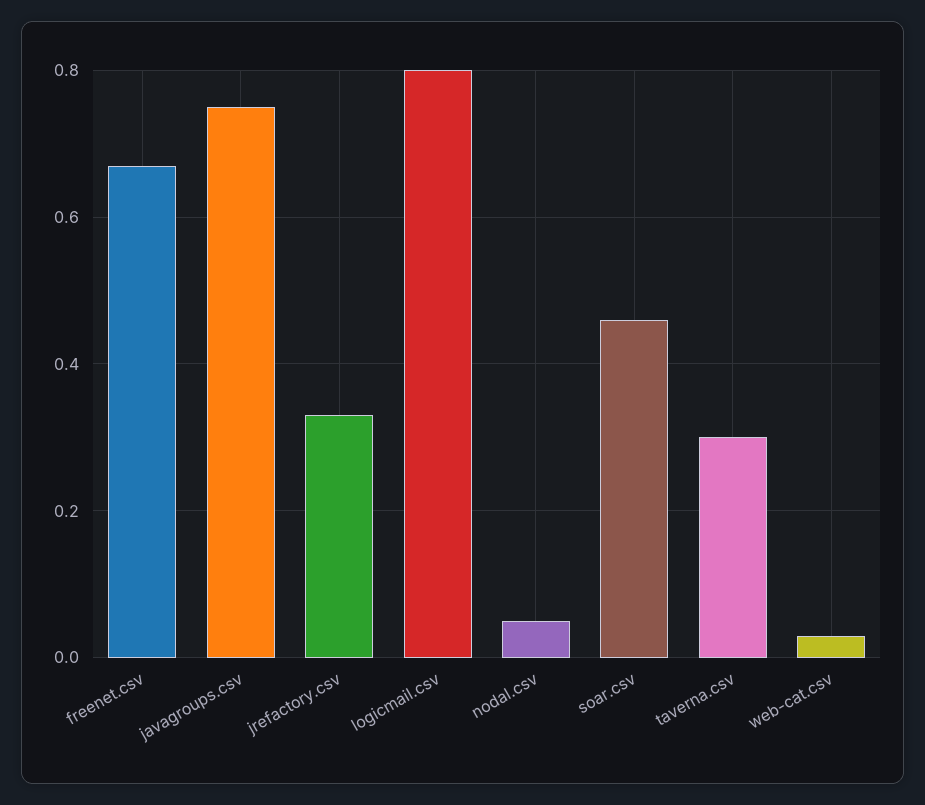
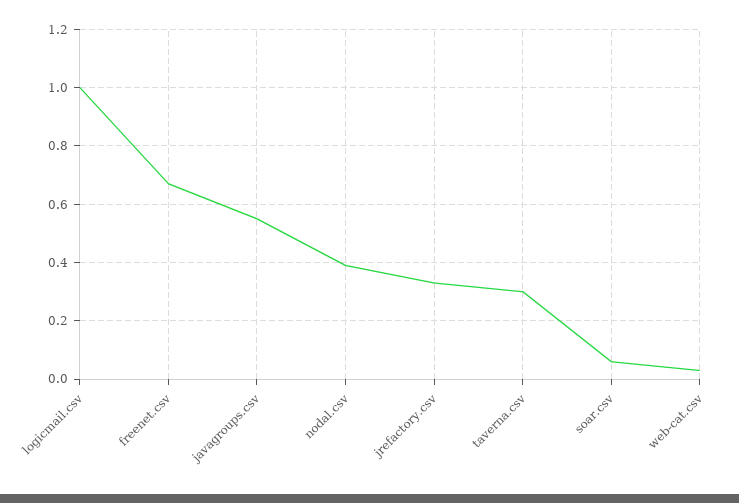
  {
    "freenet.csv": 0.65,
-   "javagroups.csv": 0.75,
+   "javagroups.csv": 0.55,
    "jrefactory.csv": 0.35,
-   "logicmail.csv": 0.8,
+   "logicmail.csv": 1,
-   "nodal.csv": 0.05,
+   "nodal.csv": 0.4,
-   "soar.csv": 0.45,
+   "soar.csv": 0.05,
    "taverna.csv": 0.3,
    "web-cat.csv": 0.05
  }

